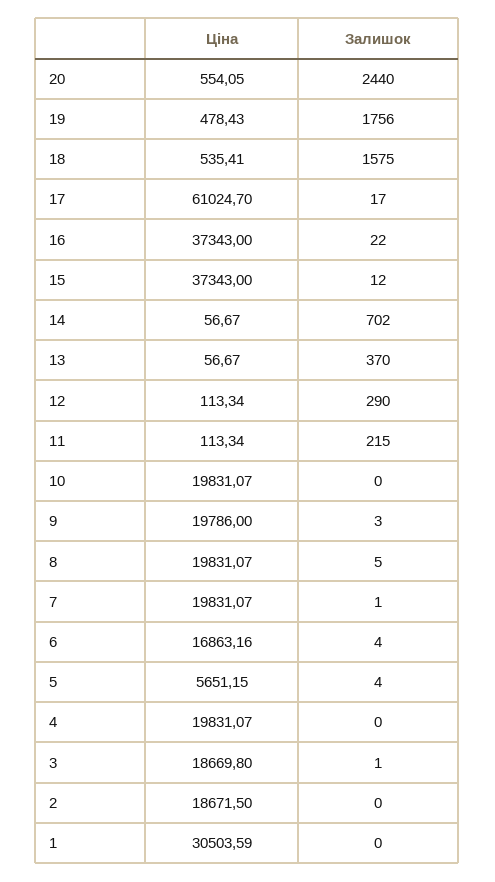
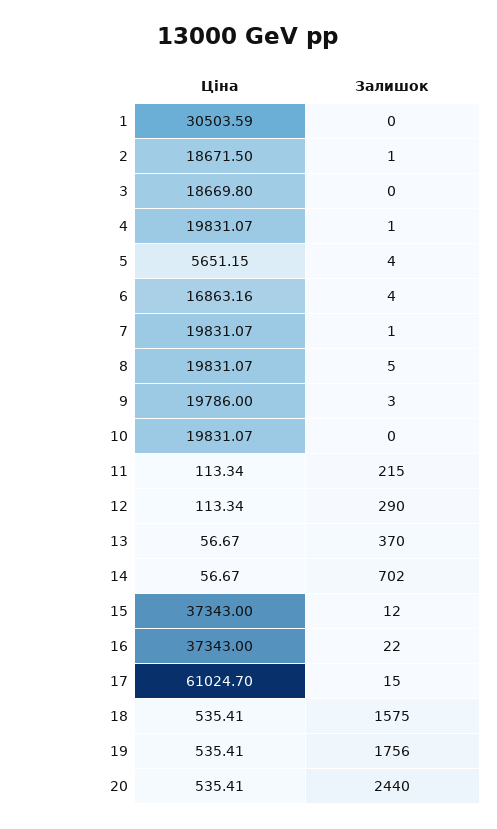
  {
    "Ціна": {
-     "20": 554.05,
+     "20": 535.41,
-     "19": 478.43,
+     "19": 535.41,
      "18": 535.41,
      "17": 61024.7,
      "16": 37343,
      "15": 37343,
      "14": 56.67,
      "13": 56.67,
      "12": 113.34,
      "11": 113.34,
      "10": 19831.07,
      "9": 19786,
      "8": 19831.07,
      "7": 19831.07,
      "6": 16863.16,
      "5": 5651.15,
      "4": 19831.07,
      "3": 18669.8,
      "2": 18671.5,
      "1": 30503.59
    },
    "Залишок": {
      "20": 2440,
      "19": 1756,
      "18": 1575,
-     "17": 17,
+     "17": 15,
      "16": 22,
      "15": 12,
      "14": 702,
      "13": 370,
      "12": 290,
      "11": 215,
      "10": 0,
      "9": 3,
      "8": 5,
      "7": 1,
      "6": 4,
      "5": 4,
-     "4": 0,
+     "4": 1,
-     "3": 1,
+     "3": 0,
-     "2": 0,
+     "2": 1,
      "1": 0
    }
  }

